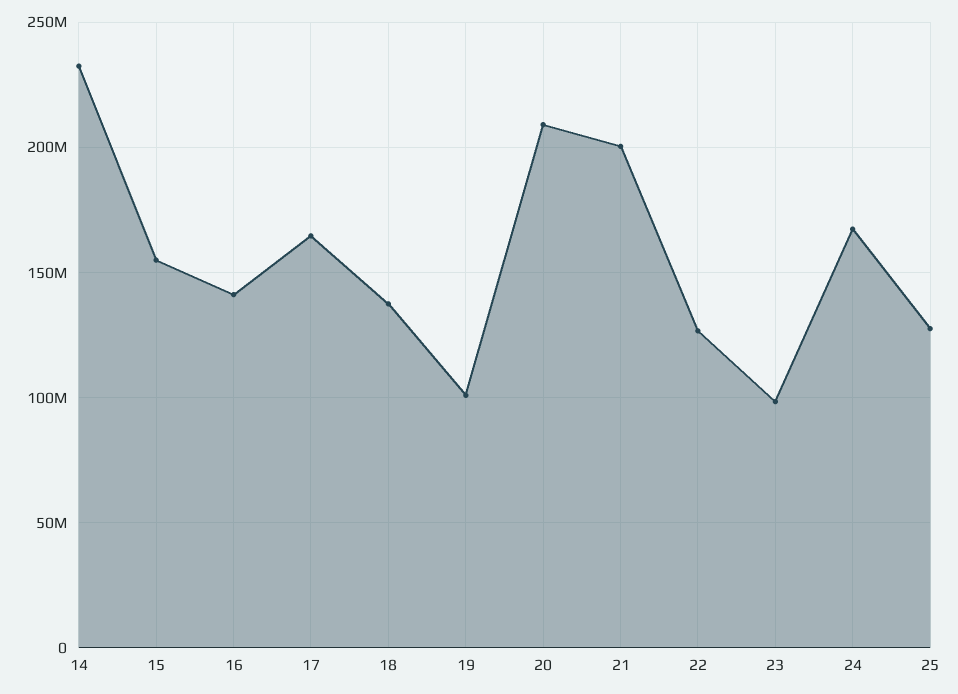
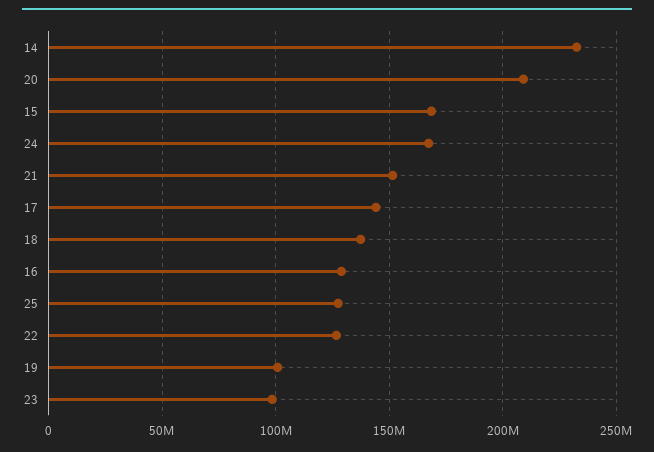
  {
    "14": 235000000,
-   "15": 155000000,
+   "15": 170000000,
-   "16": 140000000,
+   "16": 130000000,
-   "17": 165000000,
+   "17": 145000000,
    "18": 135000000,
    "19": 100000000,
    "20": 210000000,
-   "21": 200000000,
+   "21": 150000000,
    "22": 125000000,
    "23": 100000000,
    "24": 165000000,
    "25": 130000000
  }

